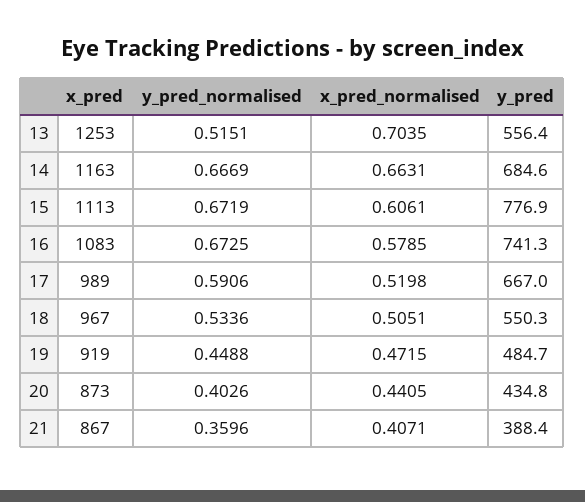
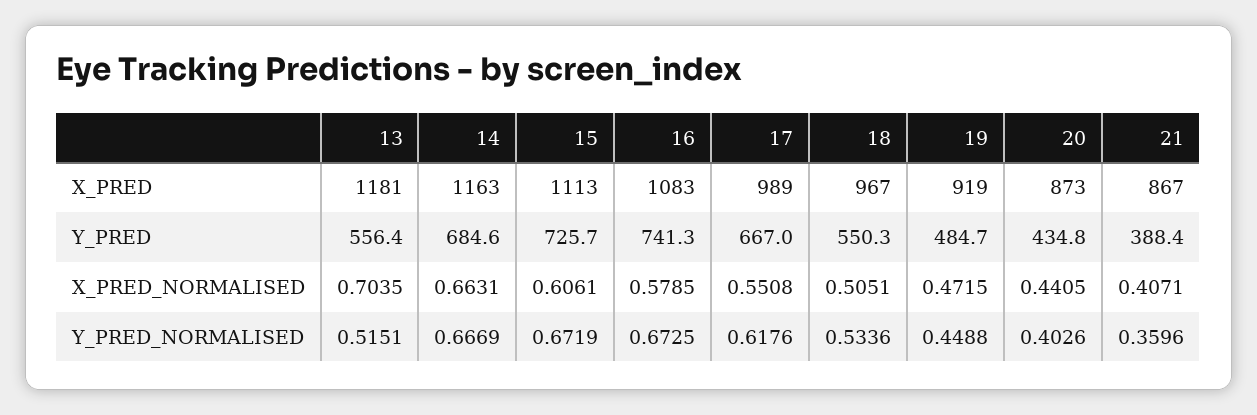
  {
    "x_pred": {
-     "13": 1253,
+     "13": 1181,
      "14": 1163,
      "15": 1113,
      "16": 1083,
      "17": 989,
      "18": 967,
      "19": 919,
      "20": 873,
      "21": 867
    },
    "y_pred_normalised": {
      "13": 0.5151,
      "14": 0.6669,
      "15": 0.6719,
      "16": 0.6725,
-     "17": 0.5906,
+     "17": 0.6176,
      "18": 0.5336,
      "19": 0.4488,
      "20": 0.4026,
      "21": 0.3596
    },
    "x_pred_normalised": {
      "13": 0.7035,
      "14": 0.6631,
      "15": 0.6061,
      "16": 0.5785,
-     "17": 0.5198,
+     "17": 0.5508,
      "18": 0.5051,
      "19": 0.4715,
      "20": 0.4405,
      "21": 0.4071
    },
    "y_pred": {
      "13": 556.4,
      "14": 684.6,
-     "15": 776.9,
+     "15": 725.7,
      "16": 741.3,
      "17": 667,
      "18": 550.3,
      "19": 484.7,
      "20": 434.8,
      "21": 388.4
    }
  }

